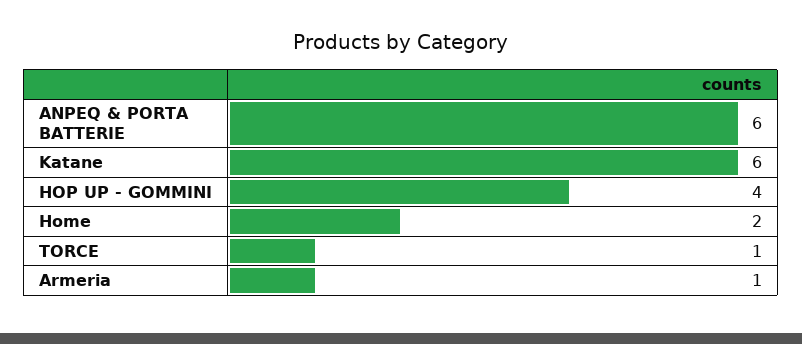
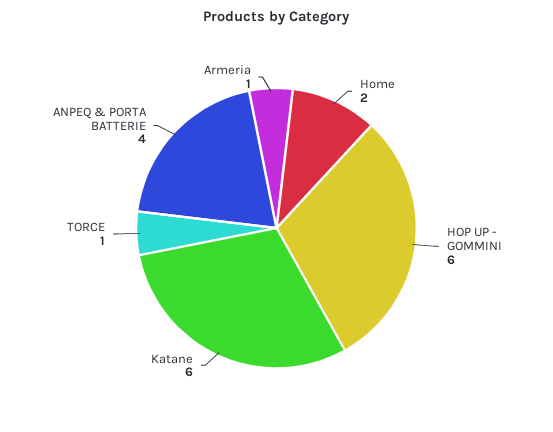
  {
-   "ANPEQ & PORTA BATTERIE": 6,
+   "ANPEQ & PORTA BATTERIE": 4,
    "Katane": 6,
-   "HOP UP - GOMMINI": 4,
+   "HOP UP - GOMMINI": 6,
    "Home": 2,
    "TORCE": 1,
    "Armeria": 1
  }

